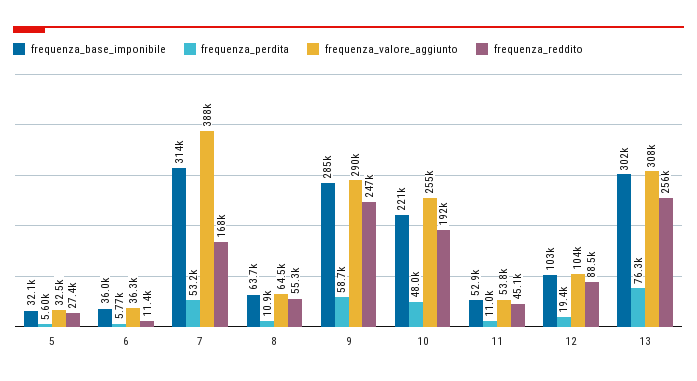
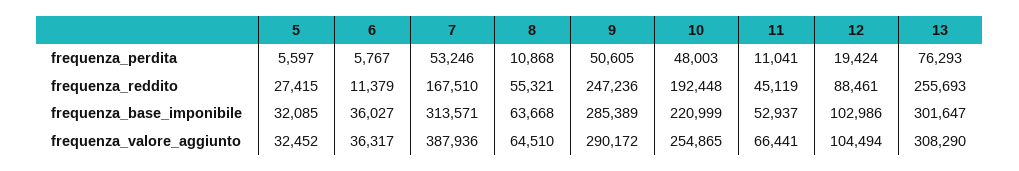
  {
    "frequenza_base_imponibile": {
      "5": 32085,
      "6": 36027,
      "7": 313571,
      "8": 63668,
      "9": 285389,
      "10": 220999,
      "11": 52937,
      "12": 102986,
      "13": 301647
    },
    "frequenza_perdita": {
      "5": 5597,
      "6": 5767,
      "7": 53246,
      "8": 10868,
-     "9": 58700,
+     "9": 50605,
      "10": 48003,
      "11": 11041,
      "12": 19424,
      "13": 76293
    },
    "frequenza_valore_aggiunto": {
      "5": 32452,
      "6": 36317,
      "7": 387936,
      "8": 64510,
      "9": 290172,
      "10": 254865,
-     "11": 53800,
+     "11": 66441,
      "12": 104494,
      "13": 308290
    },
    "frequenza_reddito": {
      "5": 27415,
      "6": 11379,
      "7": 167510,
      "8": 55321,
      "9": 247236,
      "10": 192448,
      "11": 45119,
      "12": 88461,
      "13": 255693
    }
  }

